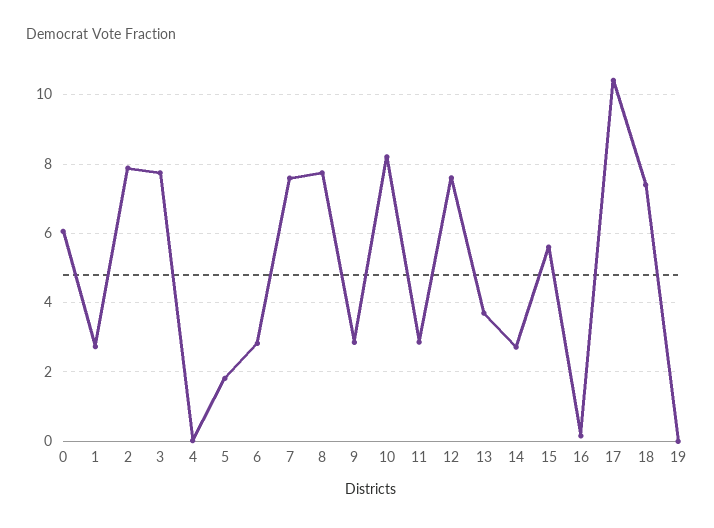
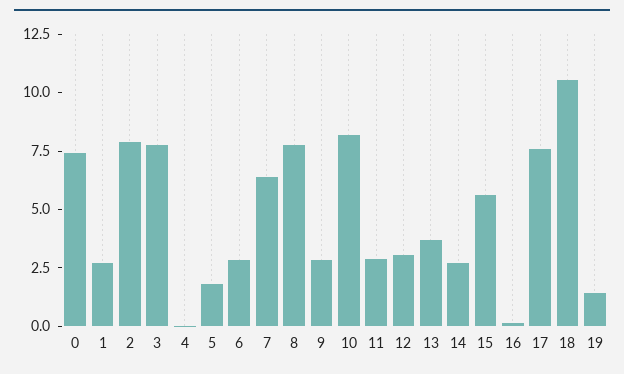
  {
-   "0": 6,
+   "0": 7.5,
    "1": 2.8,
    "2": 7.8,
    "3": 7.8,
    "4": 0,
    "5": 1.8,
    "6": 2.8,
-   "7": 7.6,
+   "7": 6.5,
    "8": 7.8,
    "9": 2.8,
    "10": 8.2,
    "11": 2.8,
-   "12": 7.6,
+   "12": 3,
    "13": 3.6,
    "14": 2.8,
    "15": 5.6,
    "16": 0.2,
-   "17": 10.4,
+   "17": 7.5,
-   "18": 7.4,
+   "18": 10.5,
-   "19": 0
+   "19": 1.5
  }

